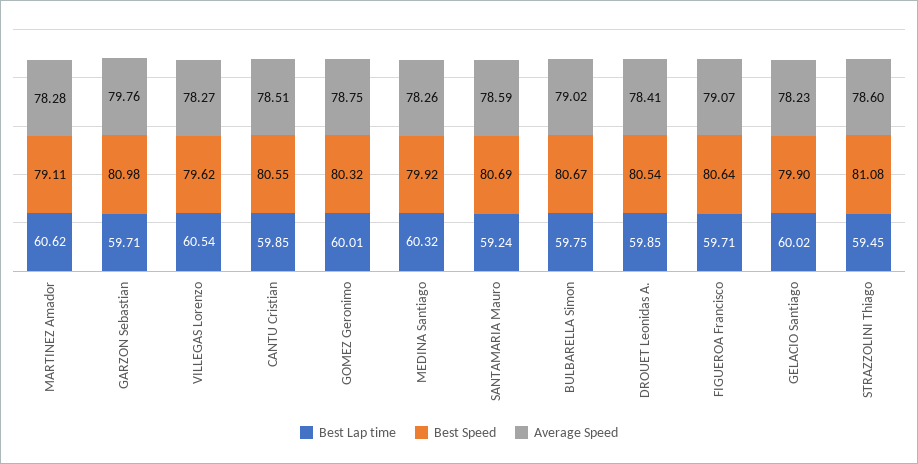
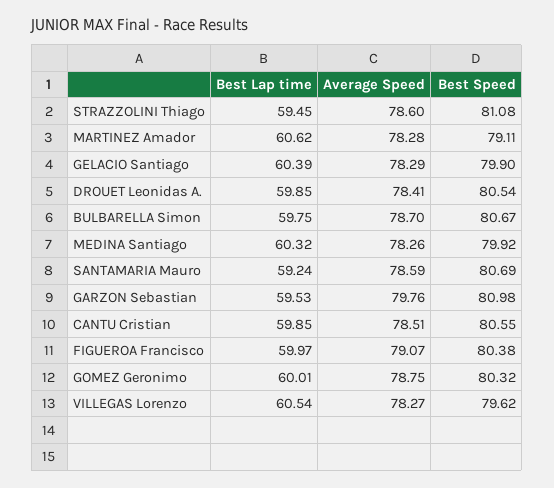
  {
    "Best Lap time": {
      "MARTINEZ Amador": 60.62,
-     "GARZON Sebastian": 59.71,
+     "GARZON Sebastian": 59.53,
      "VILLEGAS Lorenzo": 60.54,
      "CANTU Cristian": 59.85,
      "GOMEZ Geronimo": 60.01,
      "MEDINA Santiago": 60.32,
      "SANTAMARIA Mauro": 59.24,
      "BULBARELLA Simon": 59.75,
      "DROUET Leonidas A.": 59.85,
-     "FIGUEROA Francisco": 59.71,
+     "FIGUEROA Francisco": 59.97,
-     "GELACIO Santiago": 60.02,
+     "GELACIO Santiago": 60.39,
      "STRAZZOLINI Thiago": 59.45
    },
    "Best Speed": {
      "MARTINEZ Amador": 79.11,
      "GARZON Sebastian": 80.98,
      "VILLEGAS Lorenzo": 79.62,
      "CANTU Cristian": 80.55,
      "GOMEZ Geronimo": 80.32,
      "MEDINA Santiago": 79.92,
      "SANTAMARIA Mauro": 80.69,
      "BULBARELLA Simon": 80.67,
      "DROUET Leonidas A.": 80.54,
-     "FIGUEROA Francisco": 80.64,
+     "FIGUEROA Francisco": 80.38,
      "GELACIO Santiago": 79.9,
      "STRAZZOLINI Thiago": 81.08
    },
    "Average Speed": {
      "MARTINEZ Amador": 78.28,
      "GARZON Sebastian": 79.76,
      "VILLEGAS Lorenzo": 78.27,
      "CANTU Cristian": 78.51,
      "GOMEZ Geronimo": 78.75,
      "MEDINA Santiago": 78.26,
      "SANTAMARIA Mauro": 78.59,
-     "BULBARELLA Simon": 79.02,
+     "BULBARELLA Simon": 78.7,
      "DROUET Leonidas A.": 78.41,
      "FIGUEROA Francisco": 79.07,
-     "GELACIO Santiago": 78.23,
+     "GELACIO Santiago": 78.29,
      "STRAZZOLINI Thiago": 78.6
    }
  }

